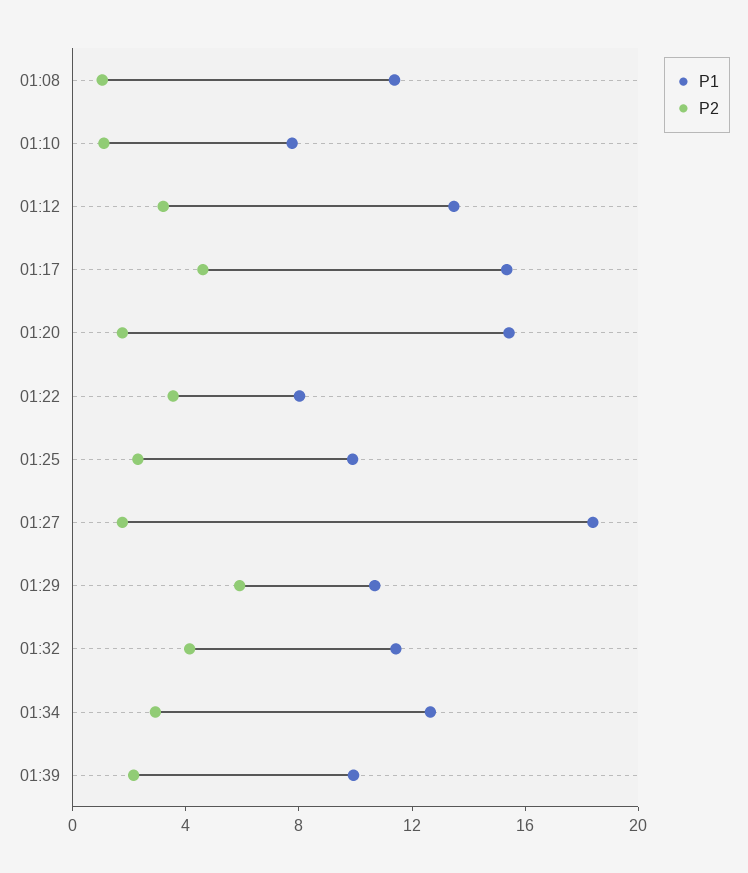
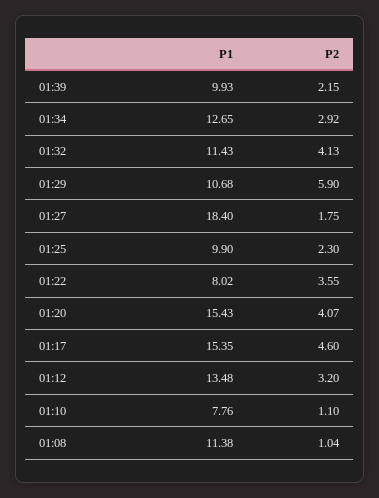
  {
    "P1": {
      "01:08": 11.38,
      "01:10": 7.76,
      "01:12": 13.48,
      "01:17": 15.35,
      "01:20": 15.43,
      "01:22": 8.02,
      "01:25": 9.9,
      "01:27": 18.4,
      "01:29": 10.68,
      "01:32": 11.43,
      "01:34": 12.65,
      "01:39": 9.93
    },
    "P2": {
      "01:08": 1.04,
      "01:10": 1.1,
      "01:12": 3.2,
      "01:17": 4.6,
-     "01:20": 2,
+     "01:20": 4.07,
      "01:22": 3.55,
      "01:25": 2.3,
      "01:27": 1.75,
      "01:29": 5.9,
      "01:32": 4.13,
      "01:34": 2.92,
      "01:39": 2.15
    }
  }

